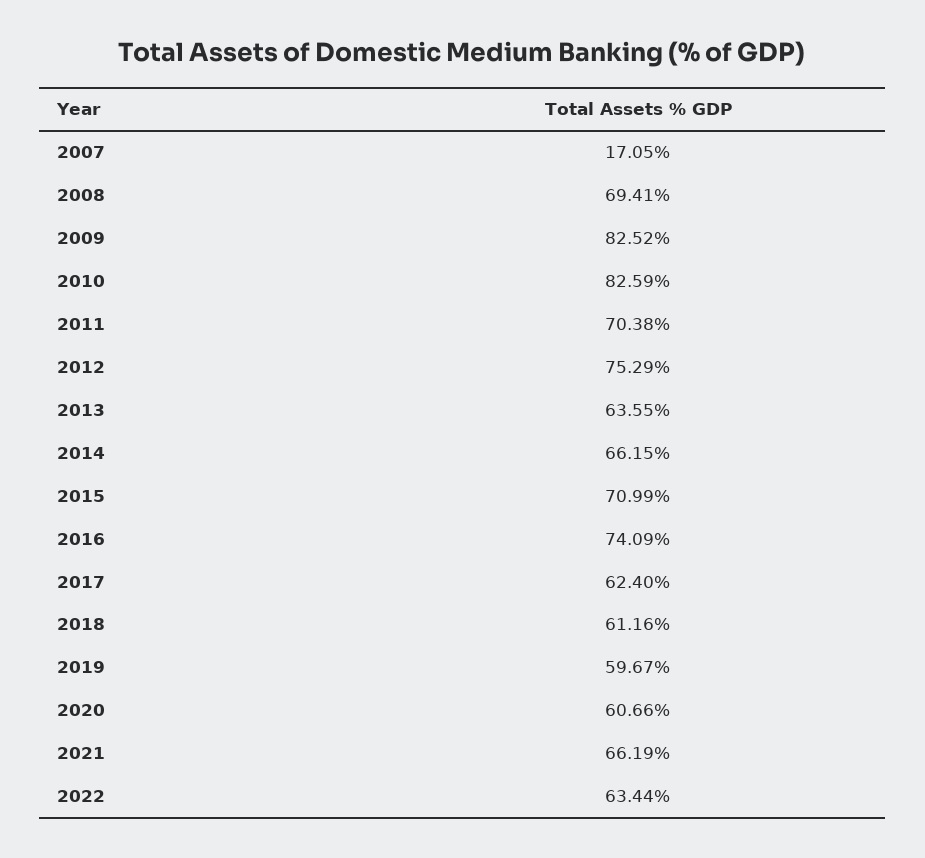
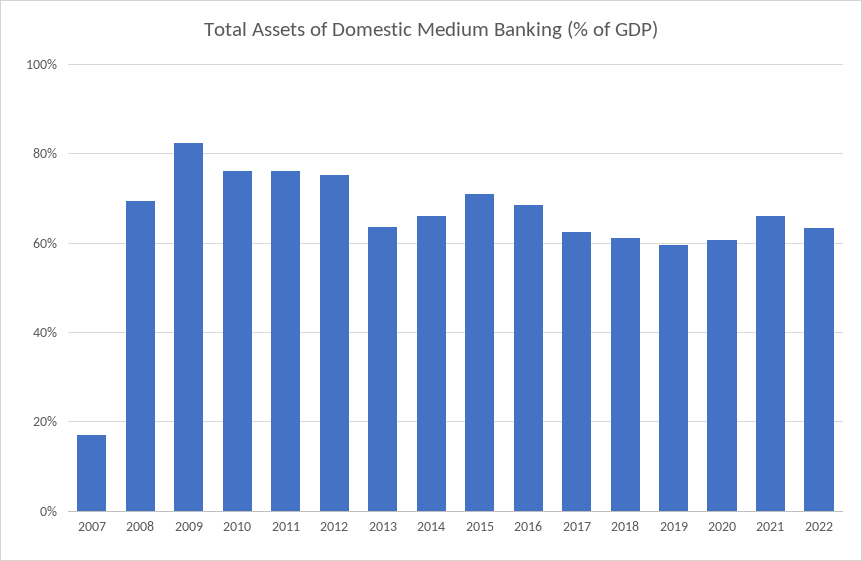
  {
    "2007": 17.05,
    "2008": 69.41,
    "2009": 82.52,
-   "2010": 82.59,
+   "2010": 76,
-   "2011": 70.38,
+   "2011": 76,
    "2012": 75.29,
    "2013": 63.55,
    "2014": 66.15,
    "2015": 70.99,
-   "2016": 74.09,
+   "2016": 68,
    "2017": 62.4,
    "2018": 61.16,
    "2019": 59.67,
    "2020": 60.66,
    "2021": 66.19,
    "2022": 63.44
  }

